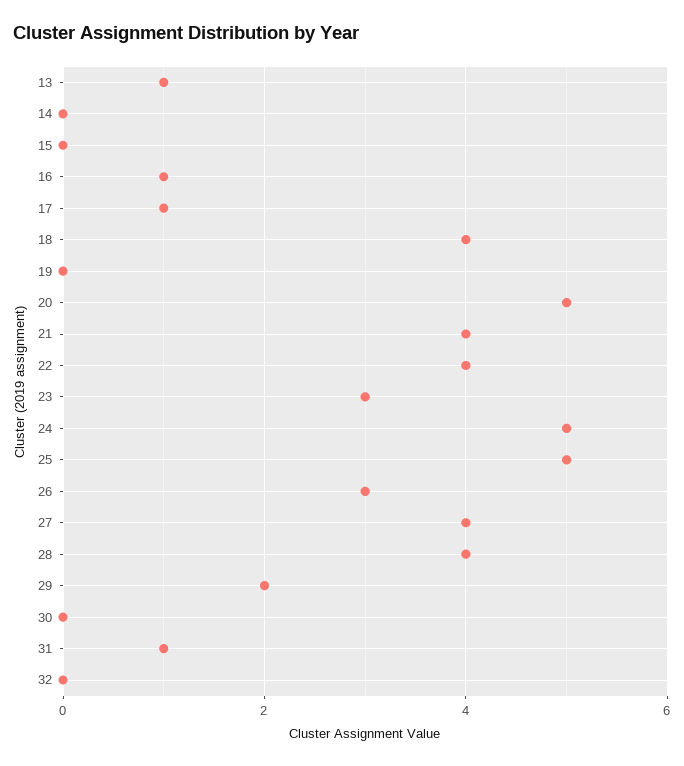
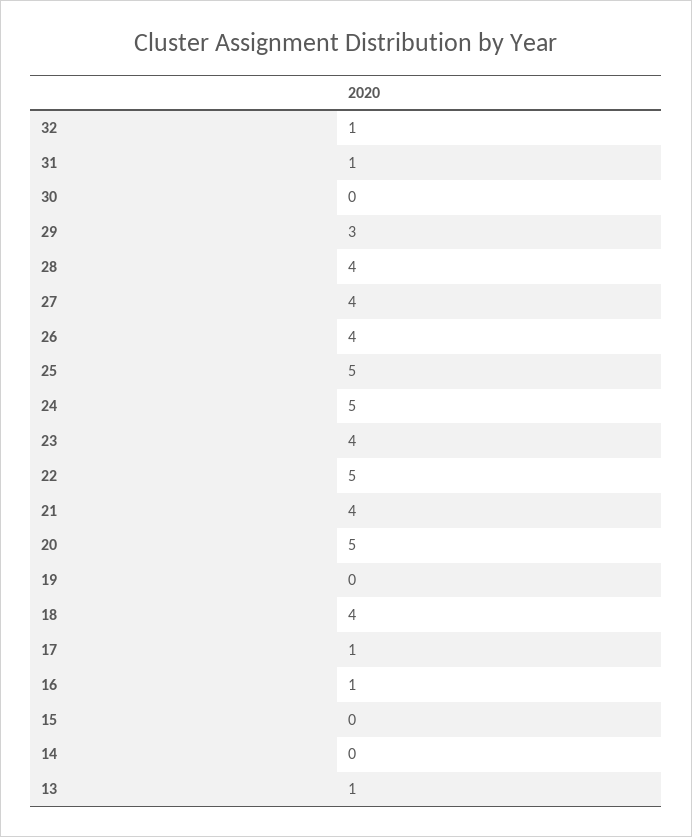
  {
    "13": 1,
    "14": 0,
    "15": 0,
    "16": 1,
    "17": 1,
    "18": 4,
    "19": 0,
    "20": 5,
    "21": 4,
-   "22": 4,
+   "22": 5,
-   "23": 3,
+   "23": 4,
    "24": 5,
    "25": 5,
-   "26": 3,
+   "26": 4,
    "27": 4,
    "28": 4,
-   "29": 2,
+   "29": 3,
    "30": 0,
    "31": 1,
-   "32": 0
+   "32": 1
  }

